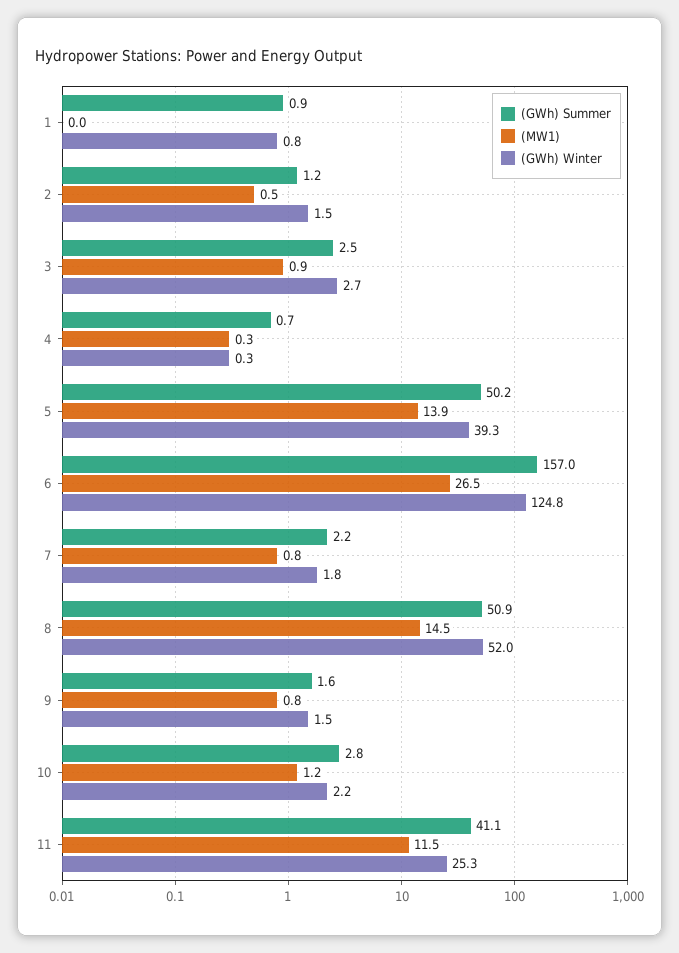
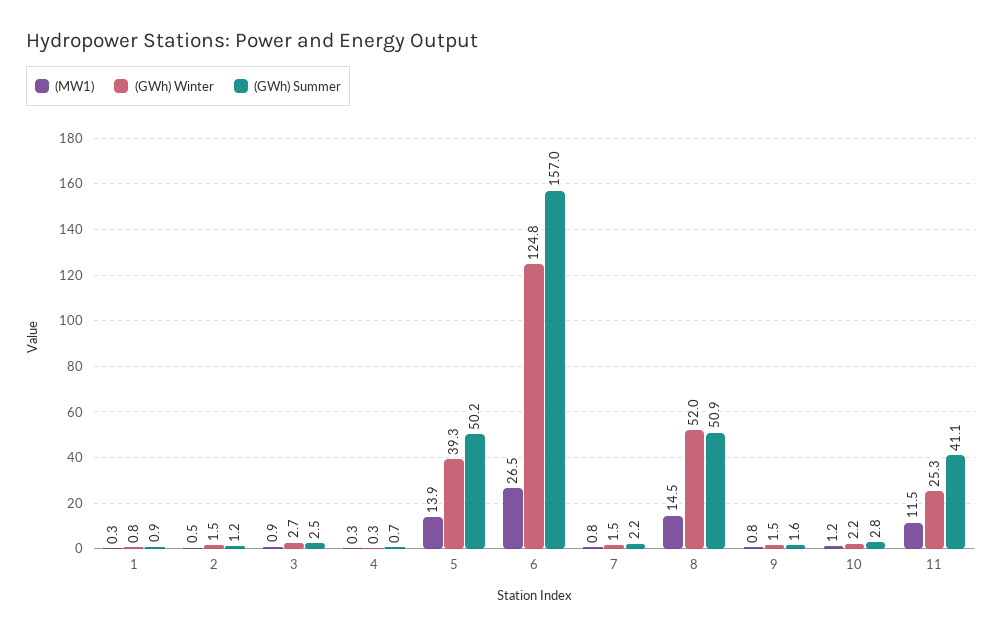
  {
    "(GWh) Summer": {
      "1": 0.9,
      "2": 1.2,
      "3": 2.5,
      "4": 0.7,
      "5": 50.2,
      "6": 157,
      "7": 2.2,
      "8": 50.9,
      "9": 1.6,
      "10": 2.8,
      "11": 41.1
    },
    "(MW1)": {
-     "1": 0,
+     "1": 0.3,
      "2": 0.5,
      "3": 0.9,
      "4": 0.3,
      "5": 13.9,
      "6": 26.5,
      "7": 0.8,
      "8": 14.5,
      "9": 0.8,
      "10": 1.2,
      "11": 11.5
    },
    "(GWh) Winter": {
      "1": 0.8,
      "2": 1.5,
      "3": 2.7,
      "4": 0.3,
      "5": 39.3,
      "6": 124.8,
-     "7": 1.8,
+     "7": 1.5,
      "8": 52,
      "9": 1.5,
      "10": 2.2,
      "11": 25.3
    }
  }

